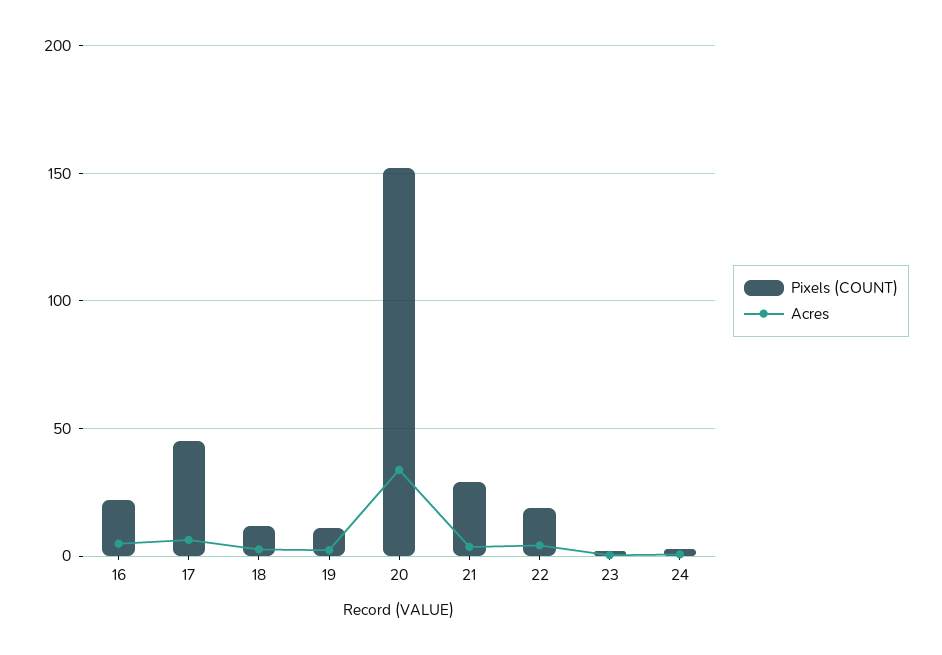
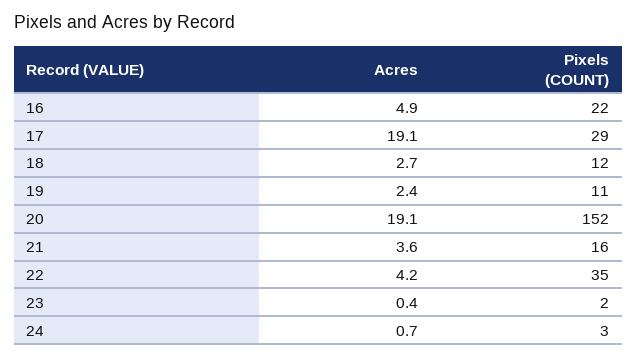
  {
    "Pixels (COUNT)": {
      "16": 22,
-     "17": 45,
+     "17": 29,
      "18": 12,
      "19": 11,
      "20": 152,
-     "21": 30,
+     "21": 16,
-     "22": 20,
+     "22": 35,
      "23": 2,
      "24": 3
    },
    "Acres": {
      "16": 4.9,
-     "17": 5,
+     "17": 19.1,
      "18": 2.7,
      "19": 2.4,
-     "20": 35,
+     "20": 19.1,
      "21": 3.6,
      "22": 4.2,
      "23": 0.4,
      "24": 0.7
    }
  }

